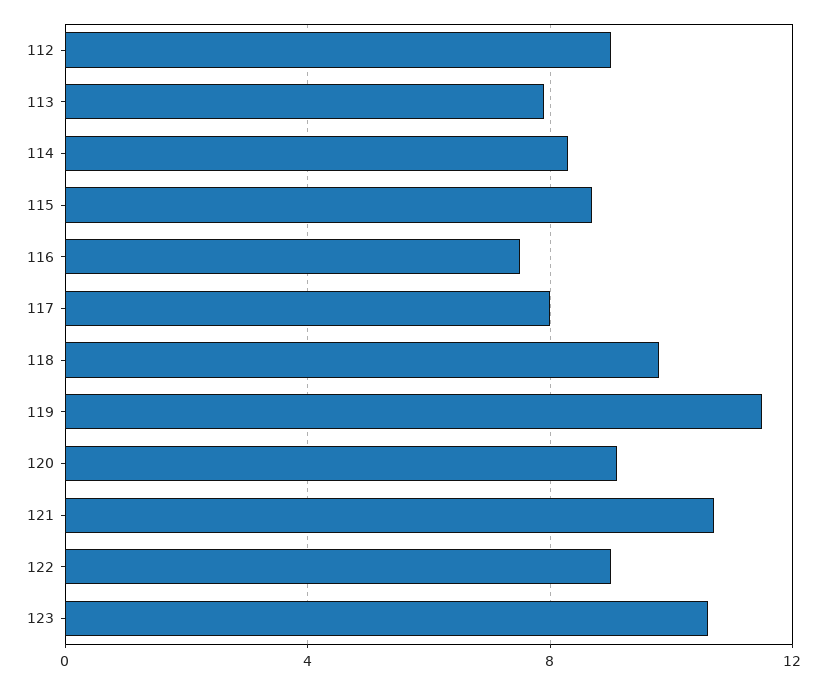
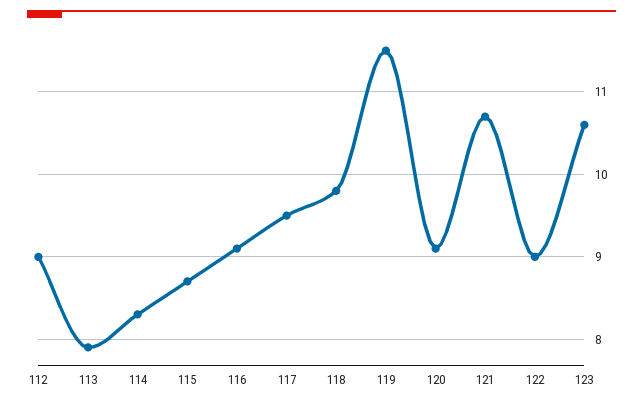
  {
    "112": 9,
    "113": 7.9,
    "114": 8.3,
    "115": 8.7,
-   "116": 7.5,
+   "116": 9.1,
-   "117": 8,
+   "117": 9.5,
    "118": 9.8,
    "119": 11.5,
    "120": 9.1,
    "121": 10.7,
    "122": 9,
    "123": 10.6
  }

